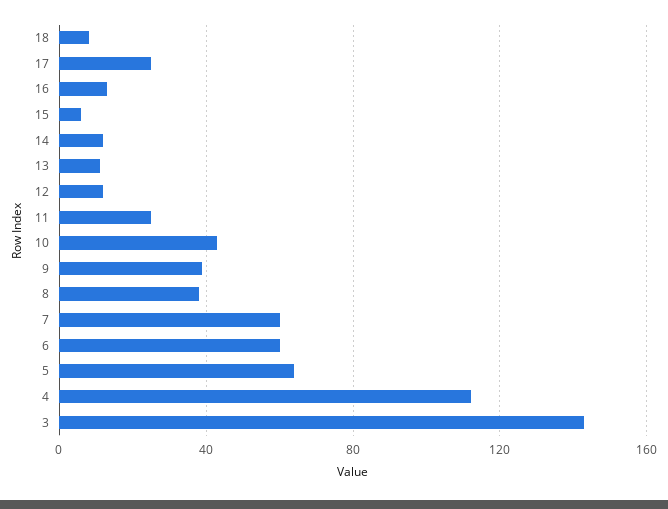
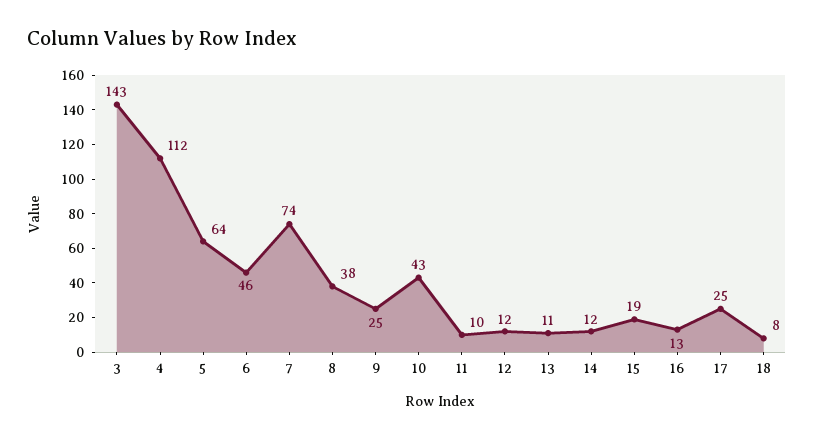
  {
    "18": 8,
    "17": 25,
    "16": 13,
-   "15": 5,
+   "15": 19,
    "14": 12,
    "13": 11,
    "12": 12,
-   "11": 25,
+   "11": 10,
    "10": 43,
-   "9": 40,
+   "9": 25,
    "8": 38,
-   "7": 60,
+   "7": 74,
-   "6": 60,
+   "6": 46,
    "5": 64,
    "4": 112,
    "3": 143
  }

